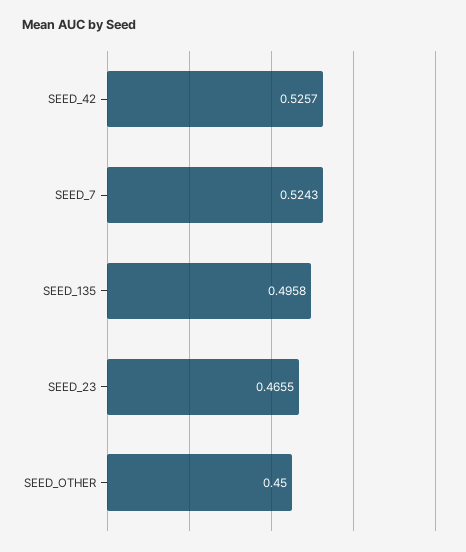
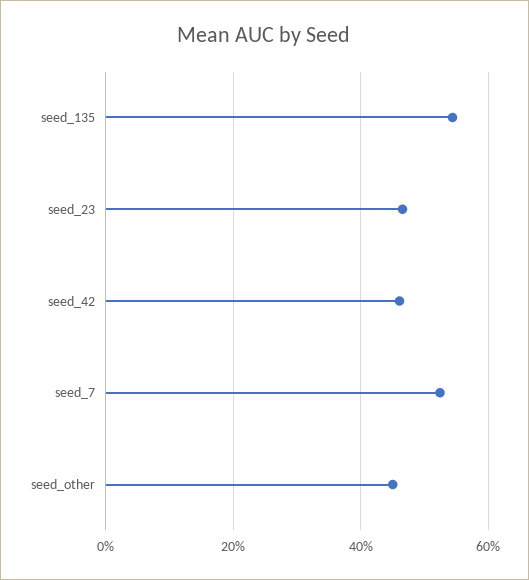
  {
-   "SEED_42": 0.5257,
+   "SEED_42": 0.46,
    "SEED_7": 0.5243,
-   "SEED_135": 0.4958,
+   "SEED_135": 0.54,
    "SEED_23": 0.4655,
    "SEED_OTHER": 0.45
  }

